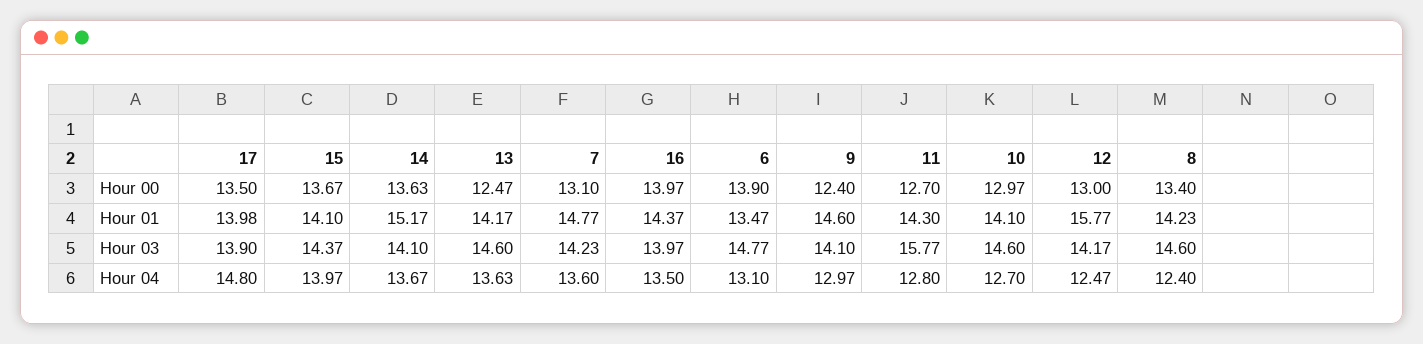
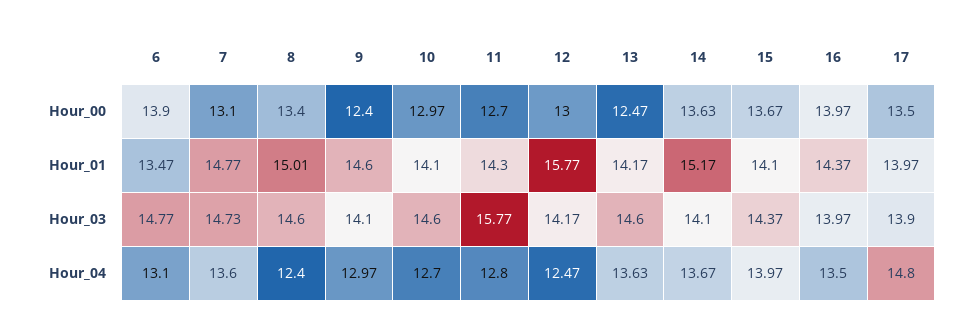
  {
    "17": {
      "Hour 00": 13.5,
-     "Hour 01": 13.98,
+     "Hour 01": 13.97,
      "Hour 03": 13.9,
      "Hour 04": 14.8
    },
    "15": {
      "Hour 00": 13.67,
      "Hour 01": 14.1,
      "Hour 03": 14.37,
      "Hour 04": 13.97
    },
    "14": {
      "Hour 00": 13.63,
      "Hour 01": 15.17,
      "Hour 03": 14.1,
      "Hour 04": 13.67
    },
    "13": {
      "Hour 00": 12.47,
      "Hour 01": 14.17,
      "Hour 03": 14.6,
      "Hour 04": 13.63
    },
    "7": {
      "Hour 00": 13.1,
      "Hour 01": 14.77,
-     "Hour 03": 14.23,
+     "Hour 03": 14.73,
      "Hour 04": 13.6
    },
    "16": {
      "Hour 00": 13.97,
      "Hour 01": 14.37,
      "Hour 03": 13.97,
      "Hour 04": 13.5
    },
    "6": {
      "Hour 00": 13.9,
      "Hour 01": 13.47,
      "Hour 03": 14.77,
      "Hour 04": 13.1
    },
    "9": {
      "Hour 00": 12.4,
      "Hour 01": 14.6,
      "Hour 03": 14.1,
      "Hour 04": 12.97
    },
    "11": {
      "Hour 00": 12.7,
      "Hour 01": 14.3,
      "Hour 03": 15.77,
      "Hour 04": 12.8
    },
    "10": {
      "Hour 00": 12.97,
      "Hour 01": 14.1,
      "Hour 03": 14.6,
      "Hour 04": 12.7
    },
    "12": {
      "Hour 00": 13,
      "Hour 01": 15.77,
      "Hour 03": 14.17,
      "Hour 04": 12.47
    },
    "8": {
      "Hour 00": 13.4,
-     "Hour 01": 14.23,
+     "Hour 01": 15.01,
      "Hour 03": 14.6,
      "Hour 04": 12.4
    }
  }

